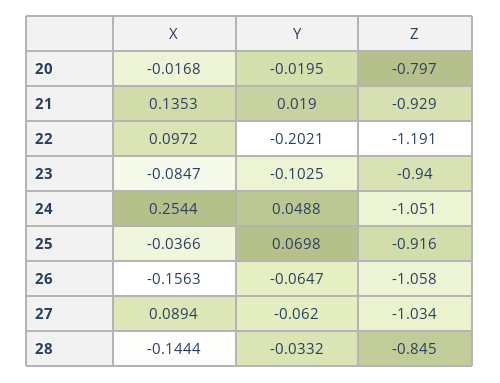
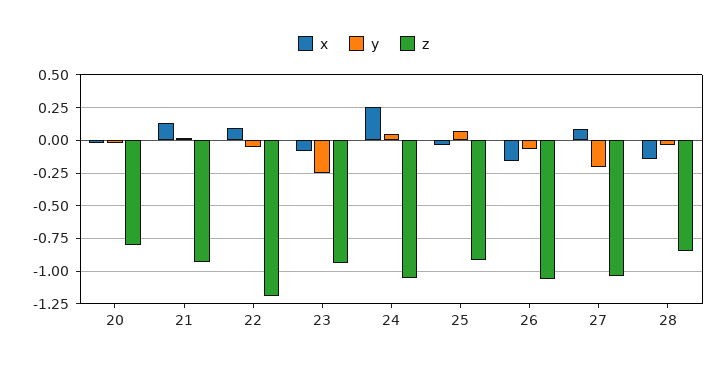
  {
    "X": {
      "20": -0.0168,
      "21": 0.1353,
      "22": 0.0972,
      "23": -0.0847,
      "24": 0.2544,
      "25": -0.0366,
      "26": -0.1563,
      "27": 0.0894,
      "28": -0.1444
    },
    "Y": {
      "20": -0.0195,
      "21": 0.019,
-     "22": -0.2021,
+     "22": -0.05,
-     "23": -0.1025,
+     "23": -0.25,
      "24": 0.0488,
      "25": 0.0698,
      "26": -0.0647,
-     "27": -0.062,
+     "27": -0.2,
      "28": -0.0332
    },
    "Z": {
      "20": -0.797,
      "21": -0.929,
      "22": -1.191,
      "23": -0.94,
      "24": -1.051,
      "25": -0.916,
      "26": -1.058,
      "27": -1.034,
      "28": -0.845
    }
  }

